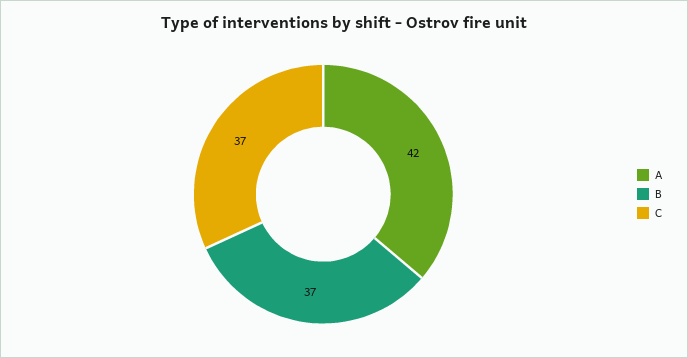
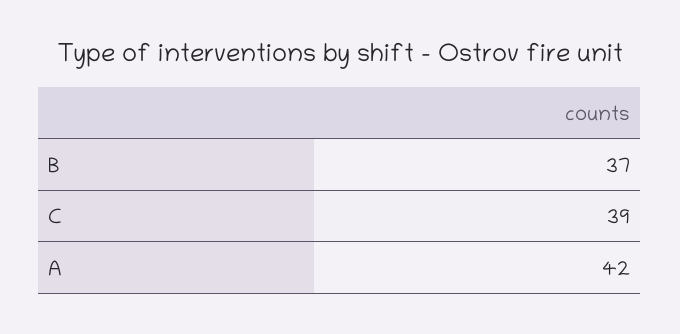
  {
    "A": 42,
    "B": 37,
-   "C": 37
+   "C": 39
  }

